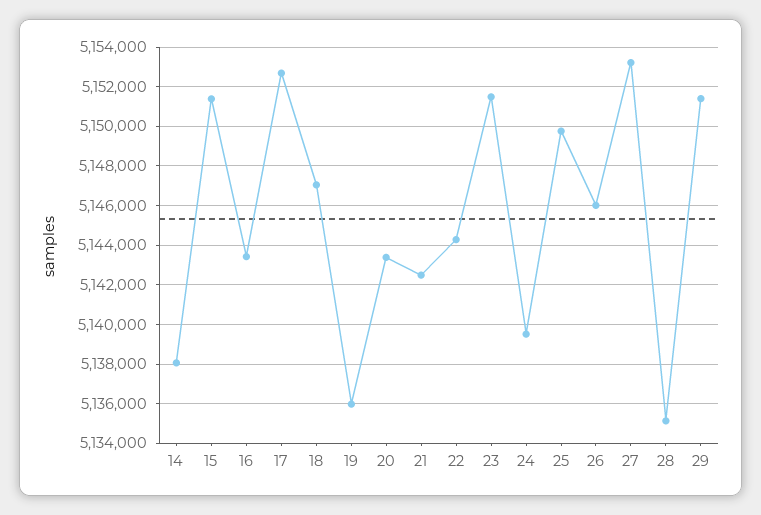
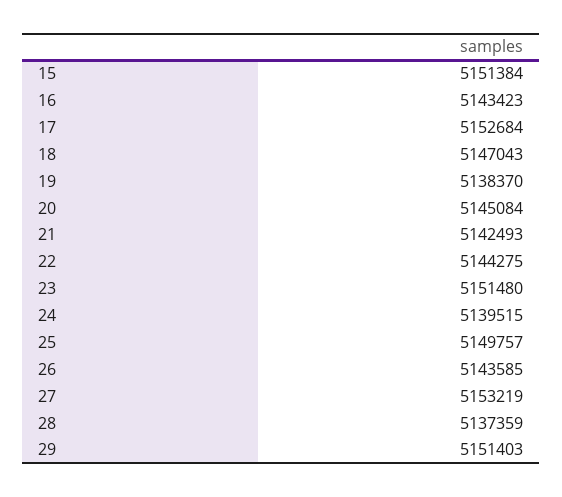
  {
-   "14": 5138000,
    "15": 5151384,
    "16": 5143423,
    "17": 5152684,
    "18": 5147043,
-   "19": 5136000,
+   "19": 5138370,
-   "20": 5143500,
+   "20": 5145084,
    "21": 5142493,
    "22": 5144275,
    "23": 5151480,
    "24": 5139515,
    "25": 5149757,
-   "26": 5146000,
+   "26": 5143585,
    "27": 5153219,
-   "28": 5135000,
+   "28": 5137359,
    "29": 5151403
  }

